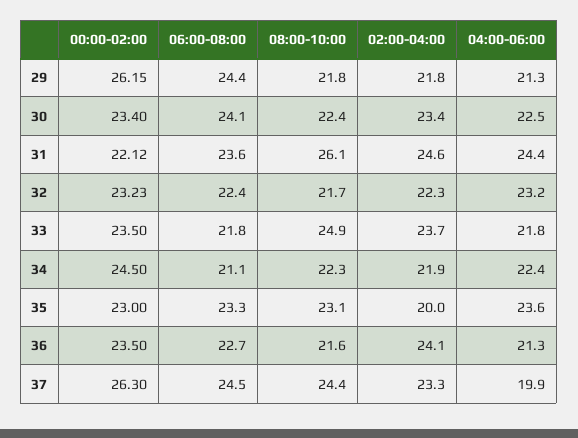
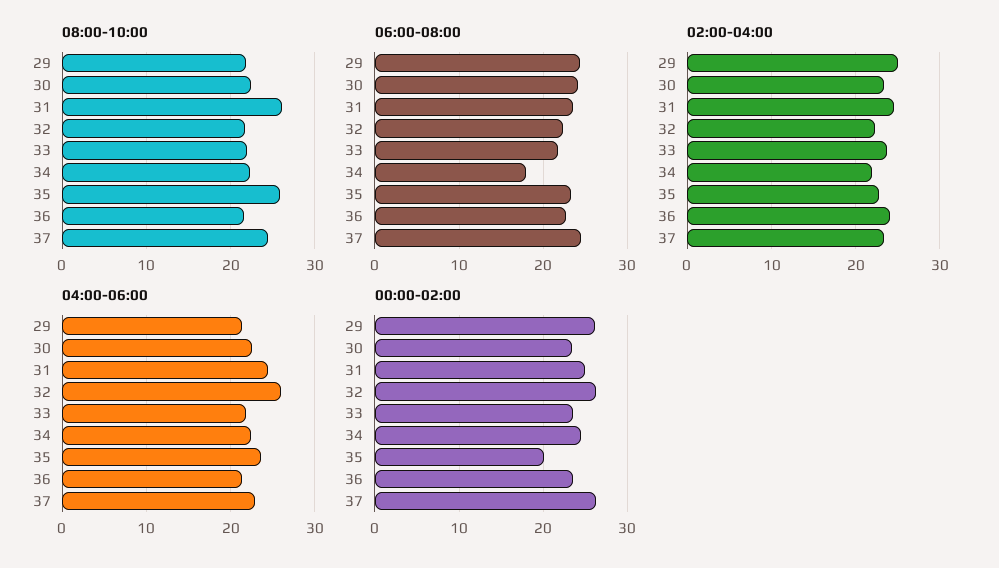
  {
    "00:00-02:00": {
      "29": 26.15,
      "30": 23.4,
-     "31": 22.12,
+     "31": 25,
-     "32": 23.23,
+     "32": 26,
      "33": 23.5,
      "34": 24.5,
-     "35": 23,
+     "35": 20,
      "36": 23.5,
      "37": 26.3
    },
    "06:00-08:00": {
      "29": 24.4,
      "30": 24.1,
      "31": 23.6,
      "32": 22.4,
      "33": 21.8,
-     "34": 21.1,
+     "34": 18,
      "35": 23.3,
      "36": 22.7,
      "37": 24.5
    },
    "08:00-10:00": {
      "29": 21.8,
      "30": 22.4,
      "31": 26.1,
      "32": 21.7,
-     "33": 24.9,
+     "33": 22,
      "34": 22.3,
-     "35": 23.1,
+     "35": 26,
      "36": 21.6,
      "37": 24.4
    },
    "02:00-04:00": {
-     "29": 21.8,
+     "29": 25,
      "30": 23.4,
      "31": 24.6,
      "32": 22.3,
      "33": 23.7,
      "34": 21.9,
-     "35": 20,
+     "35": 23,
      "36": 24.1,
      "37": 23.3
    },
    "04:00-06:00": {
      "29": 21.3,
      "30": 22.5,
      "31": 24.4,
-     "32": 23.2,
+     "32": 26,
      "33": 21.8,
      "34": 22.4,
      "35": 23.6,
      "36": 21.3,
-     "37": 19.9
+     "37": 23
    }
  }

